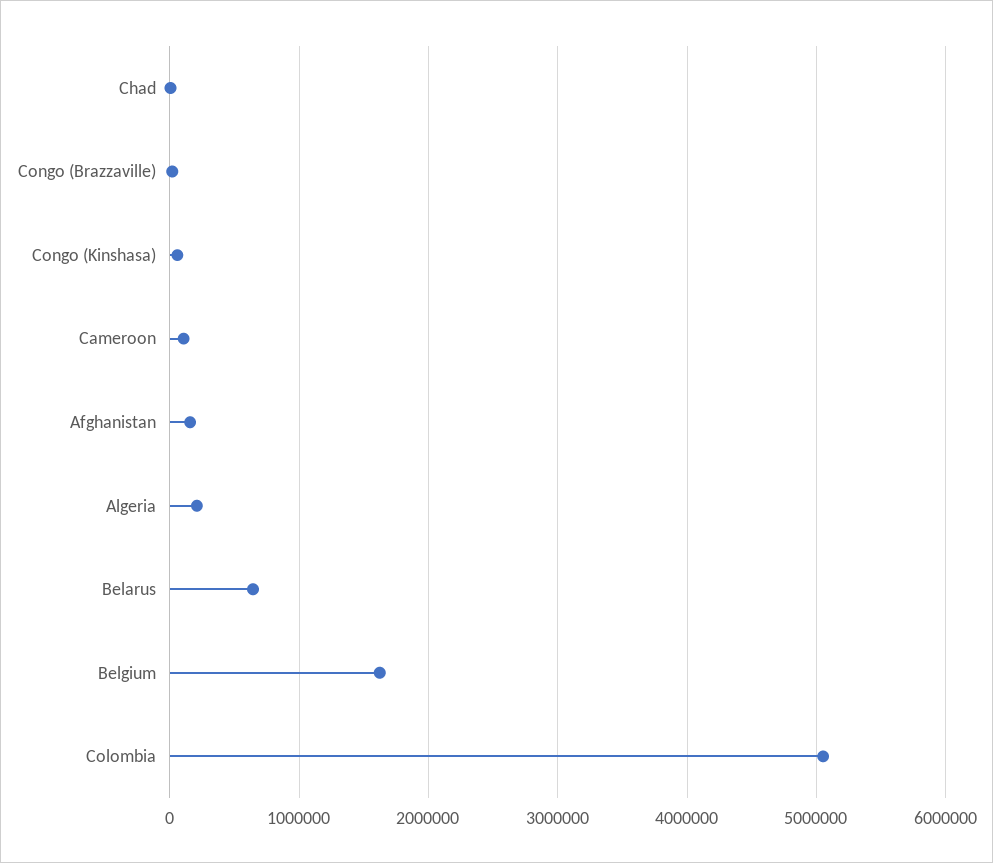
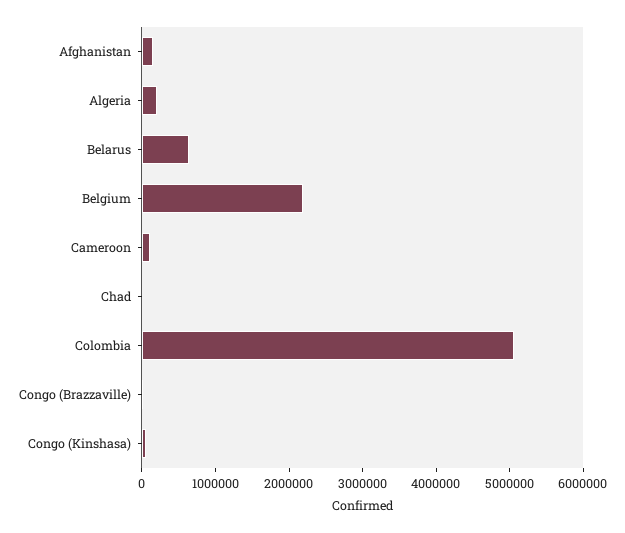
  {
    "Chad": 0,
    "Congo (Brazzaville)": 0,
    "Congo (Kinshasa)": 100000,
    "Cameroon": 100000,
    "Afghanistan": 200000,
    "Algeria": 200000,
    "Belarus": 600000,
-   "Belgium": 1600000,
+   "Belgium": 2200000,
    "Colombia": 5100000
  }

